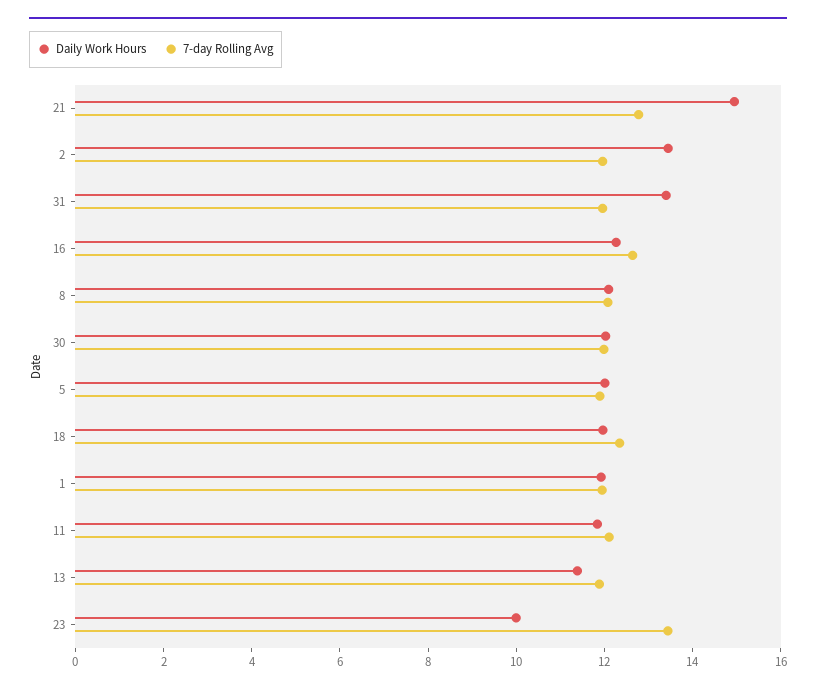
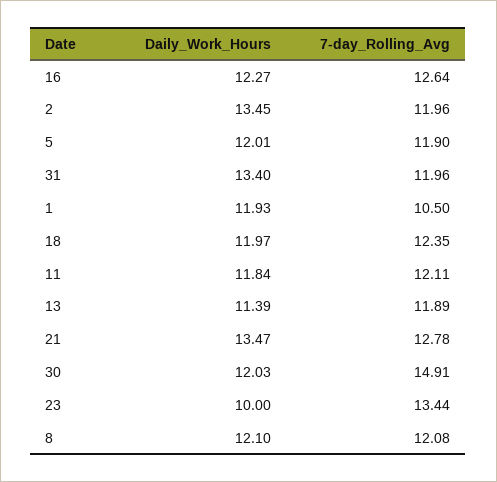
  {
    "Daily Work Hours": {
-     "21": 15,
+     "21": 13.47,
      "2": 13.45,
      "31": 13.4,
      "16": 12.27,
      "8": 12.1,
      "30": 12.03,
      "5": 12.01,
      "18": 11.97,
      "1": 11.93,
      "11": 11.84,
      "13": 11.39,
      "23": 10
    },
    "7-day Rolling Avg": {
      "21": 12.78,
      "2": 11.96,
      "31": 11.96,
      "16": 12.64,
      "8": 12.08,
-     "30": 12,
+     "30": 14.91,
      "5": 11.9,
      "18": 12.35,
-     "1": 12,
+     "1": 10.5,
      "11": 12.11,
      "13": 11.89,
      "23": 13.44
    }
  }

